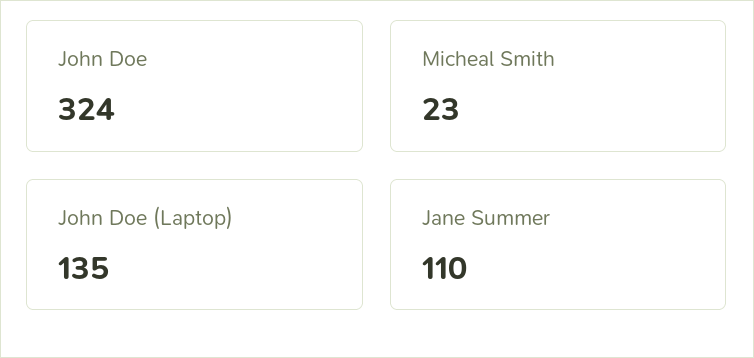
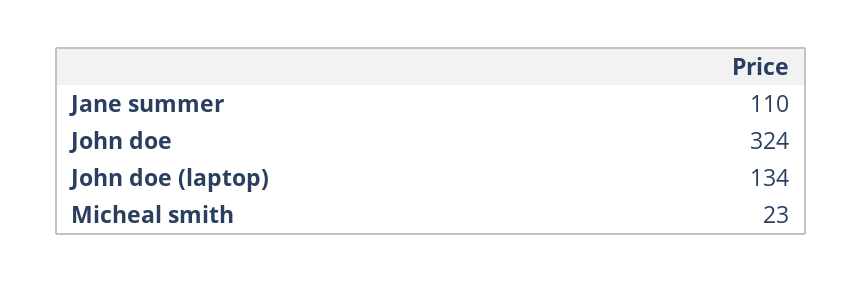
  {
    "John Doe": 324,
    "Micheal Smith": 23,
-   "John Doe (Laptop)": 135,
+   "John Doe (Laptop)": 134,
    "Jane Summer": 110
  }

